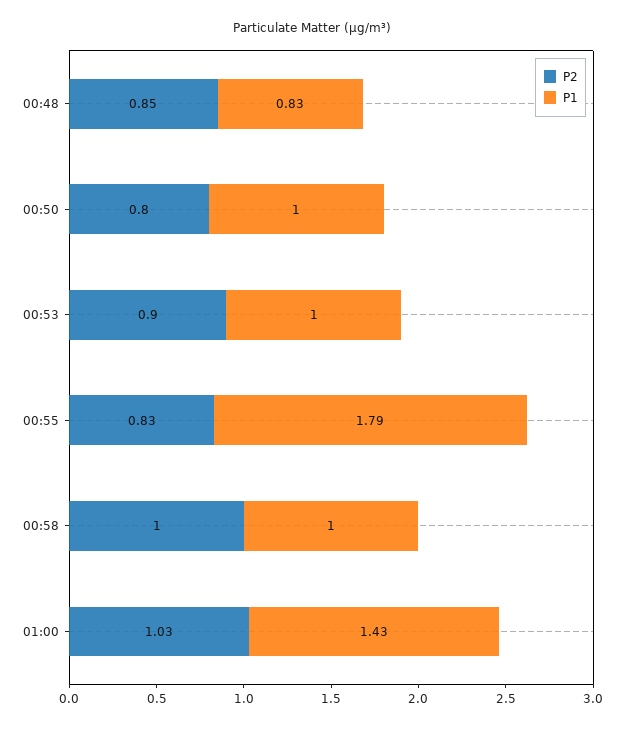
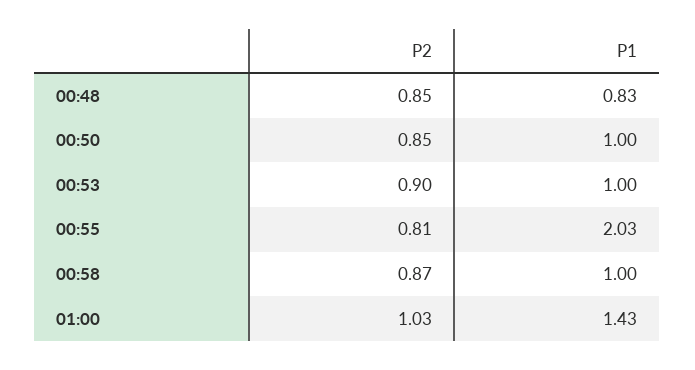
  {
    "P2": {
      "00:48": 0.85,
-     "00:50": 0.8,
+     "00:50": 0.85,
      "00:53": 0.9,
-     "00:55": 0.83,
+     "00:55": 0.81,
-     "00:58": 1,
+     "00:58": 0.87,
      "01:00": 1.03
    },
    "P1": {
      "00:48": 0.83,
      "00:50": 1,
      "00:53": 1,
-     "00:55": 1.79,
+     "00:55": 2.03,
      "00:58": 1,
      "01:00": 1.43
    }
  }

